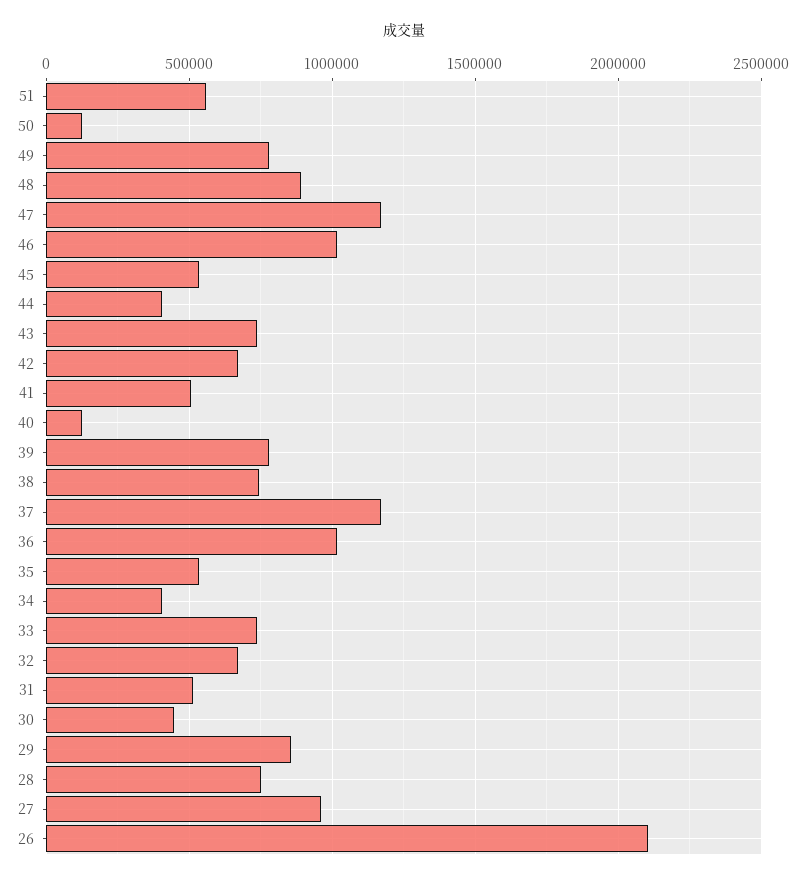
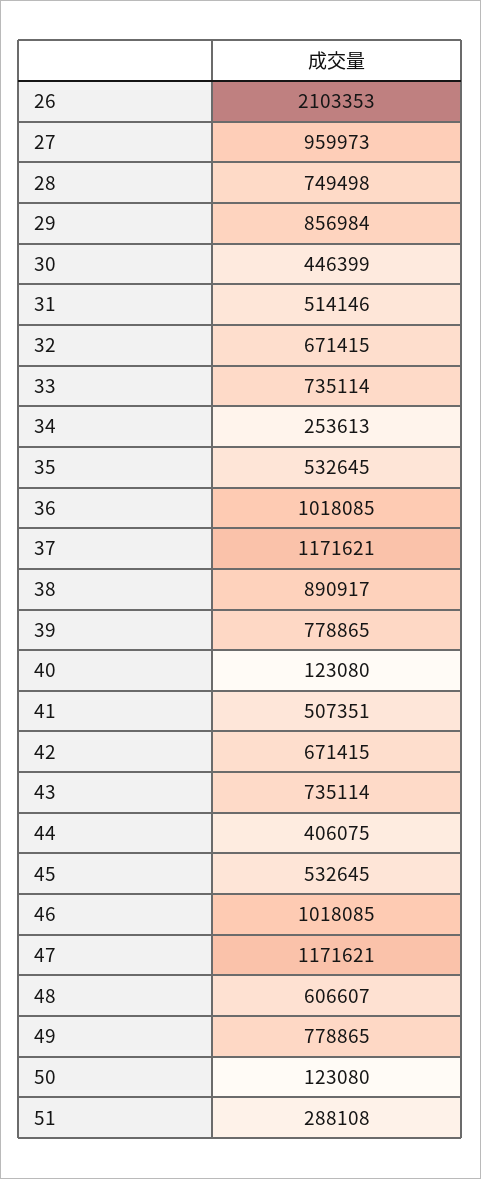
  {
-   "51": 550000,
+   "51": 288108,
    "50": 123080,
    "49": 778865,
-   "48": 900000,
+   "48": 606607,
    "47": 1171621,
    "46": 1018085,
    "45": 532645,
    "44": 406075,
    "43": 735114,
    "42": 671415,
    "41": 507351,
    "40": 123080,
    "39": 778865,
-   "38": 750000,
+   "38": 890917,
    "37": 1171621,
    "36": 1018085,
    "35": 532645,
-   "34": 400000,
+   "34": 253613,
    "33": 735114,
    "32": 671415,
    "31": 514146,
    "30": 446399,
    "29": 856984,
    "28": 749498,
    "27": 959973,
    "26": 2103353
  }

